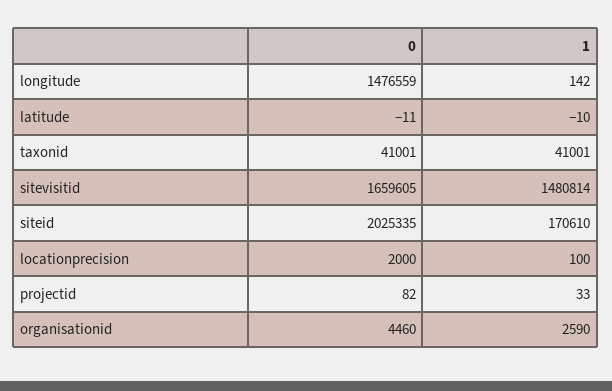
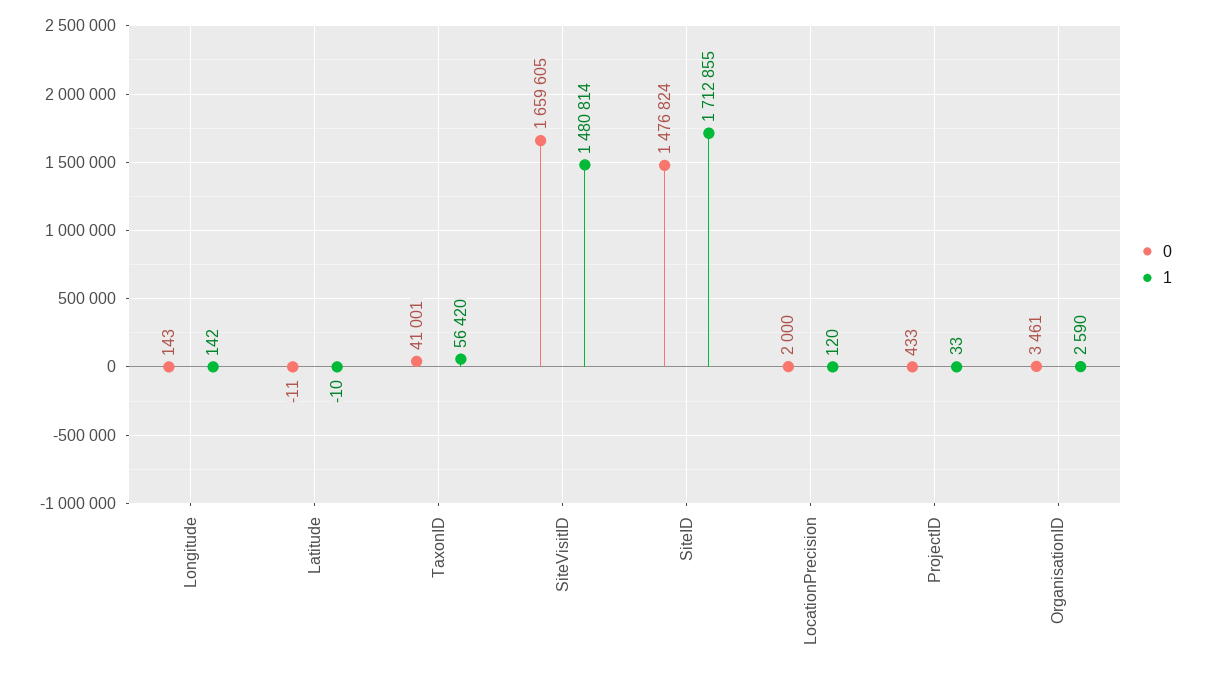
  {
    "0": {
-     "longitude": 1476559,
+     "longitude": 143,
      "latitude": -11,
      "taxonid": 41001,
      "sitevisitid": 1659605,
-     "siteid": 2025335,
+     "siteid": 1476824,
      "locationprecision": 2000,
-     "projectid": 82,
+     "projectid": 433,
-     "organisationid": 4460
+     "organisationid": 3461
    },
    "1": {
      "longitude": 142,
      "latitude": -10,
-     "taxonid": 41001,
+     "taxonid": 56420,
      "sitevisitid": 1480814,
-     "siteid": 170610,
+     "siteid": 1712855,
-     "locationprecision": 100,
+     "locationprecision": 120,
      "projectid": 33,
      "organisationid": 2590
    }
  }

